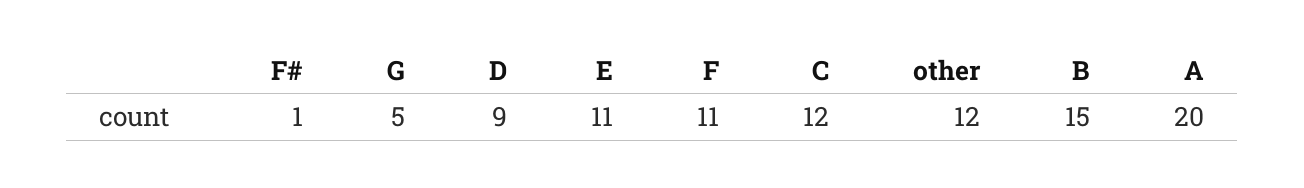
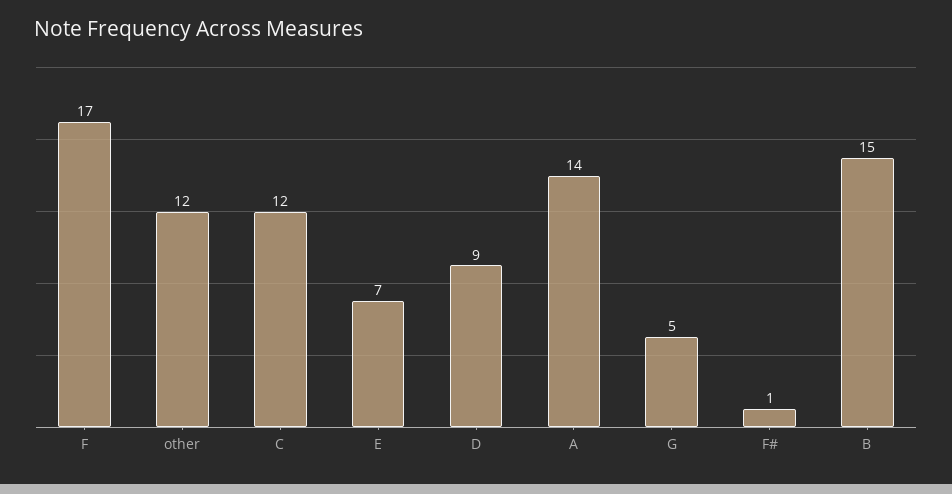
  {
    "F#": 1,
    "G": 5,
    "D": 9,
-   "E": 11,
+   "E": 7,
-   "F": 11,
+   "F": 17,
    "C": 12,
    "other": 12,
    "B": 15,
-   "A": 20
+   "A": 14
  }

